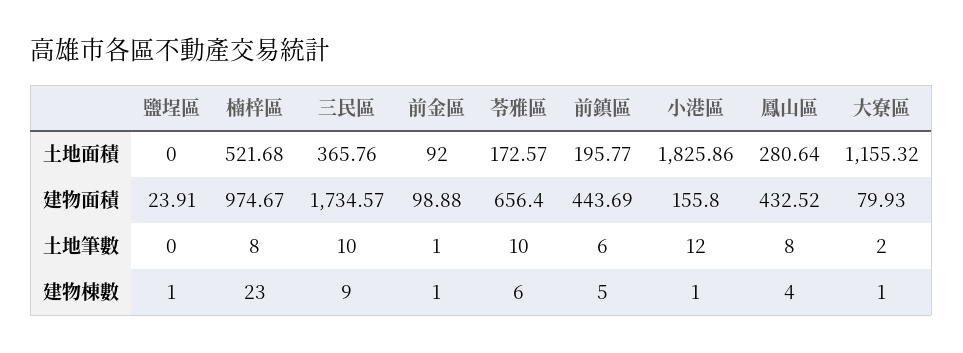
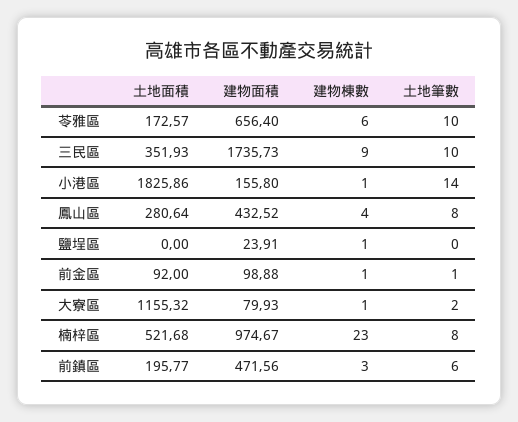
  {
    "鹽埕區": {
      "土地面積": 0,
      "建物面積": 23.91,
      "土地筆數": 0,
      "建物棟數": 1
    },
    "楠梓區": {
      "土地面積": 521.68,
      "建物面積": 974.67,
      "土地筆數": 8,
      "建物棟數": 23
    },
    "三民區": {
-     "土地面積": 365.76,
+     "土地面積": 351.93,
-     "建物面積": 1734.57,
+     "建物面積": 1735.73,
      "土地筆數": 10,
      "建物棟數": 9
    },
    "前金區": {
      "土地面積": 92,
      "建物面積": 98.88,
      "土地筆數": 1,
      "建物棟數": 1
    },
    "苓雅區": {
      "土地面積": 172.57,
      "建物面積": 656.4,
      "土地筆數": 10,
      "建物棟數": 6
    },
    "前鎮區": {
      "土地面積": 195.77,
-     "建物面積": 443.69,
+     "建物面積": 471.56,
      "土地筆數": 6,
-     "建物棟數": 5
+     "建物棟數": 3
    },
    "小港區": {
      "土地面積": 1825.86,
      "建物面積": 155.8,
-     "土地筆數": 12,
+     "土地筆數": 14,
      "建物棟數": 1
    },
    "鳳山區": {
      "土地面積": 280.64,
      "建物面積": 432.52,
      "土地筆數": 8,
      "建物棟數": 4
    },
    "大寮區": {
      "土地面積": 1155.32,
      "建物面積": 79.93,
      "土地筆數": 2,
      "建物棟數": 1
    }
  }

